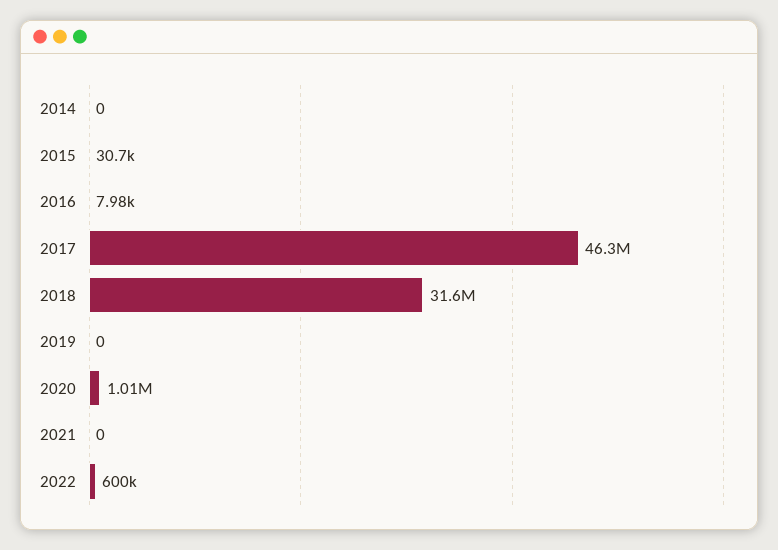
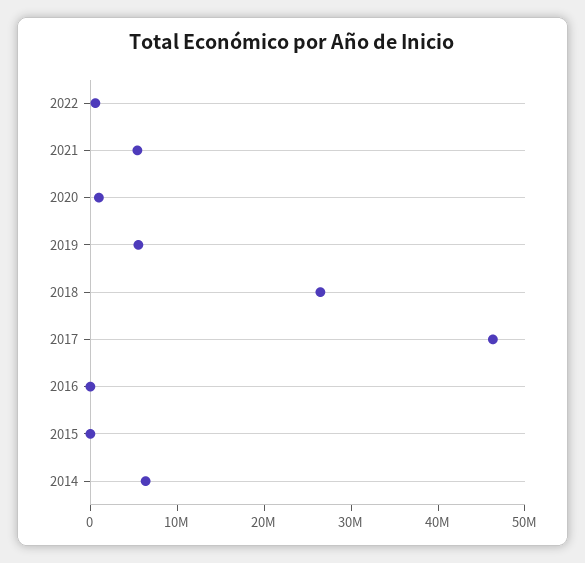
  {
-   "2014": 0,
+   "2014": 6000000,
    "2015": 30700,
    "2016": 7980,
    "2017": 46300000,
-   "2018": 31600000,
+   "2018": 26000000,
-   "2019": 0,
+   "2019": 6000000,
    "2020": 1010000,
-   "2021": 0,
+   "2021": 6000000,
    "2022": 600000
  }

